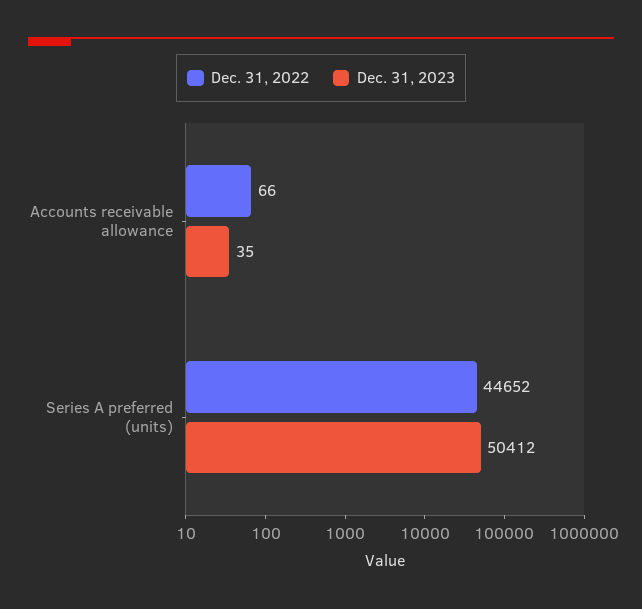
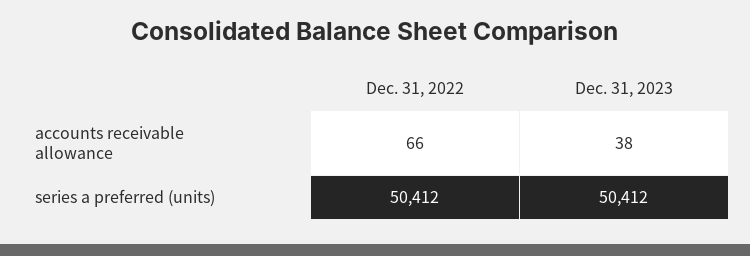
  {
    "Dec. 31, 2022": {
      "Accounts receivable allowance": 66,
-     "Series A preferred (units)": 44652
+     "Series A preferred (units)": 50412
    },
    "Dec. 31, 2023": {
-     "Accounts receivable allowance": 35,
+     "Accounts receivable allowance": 38,
      "Series A preferred (units)": 50412
    }
  }

